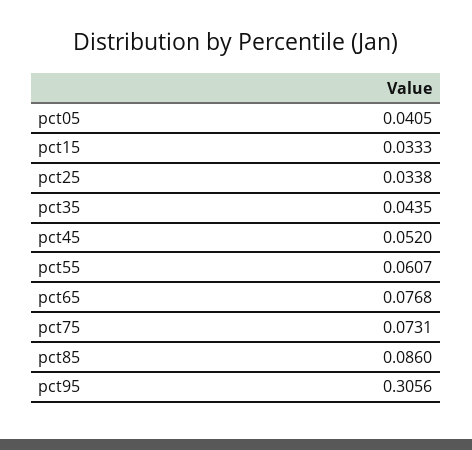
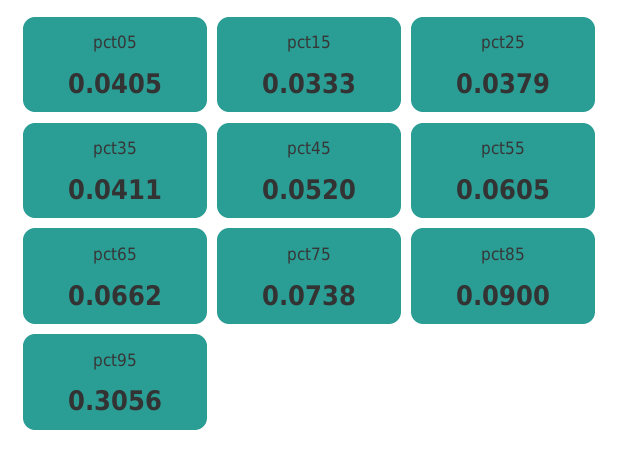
  {
    "pct05": 0.0405,
    "pct15": 0.0333,
-   "pct25": 0.0338,
+   "pct25": 0.0379,
-   "pct35": 0.0435,
+   "pct35": 0.0411,
    "pct45": 0.052,
-   "pct55": 0.0607,
+   "pct55": 0.0605,
-   "pct65": 0.0768,
+   "pct65": 0.0662,
-   "pct75": 0.0731,
+   "pct75": 0.0738,
-   "pct85": 0.086,
+   "pct85": 0.09,
    "pct95": 0.3056
  }

